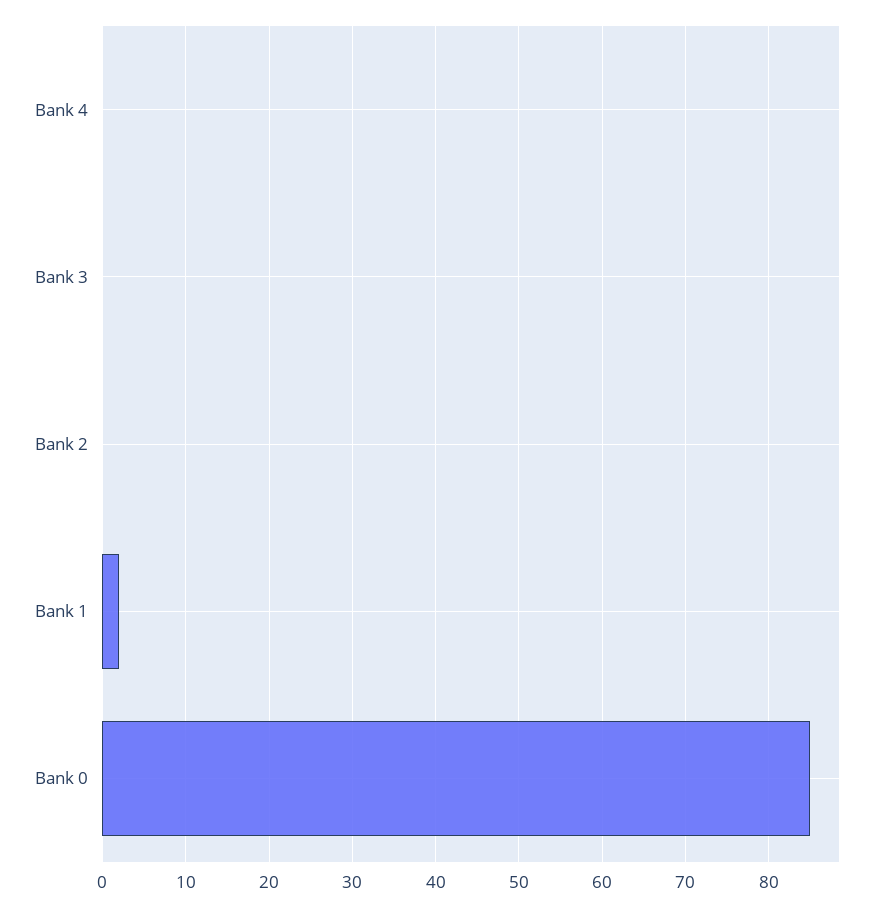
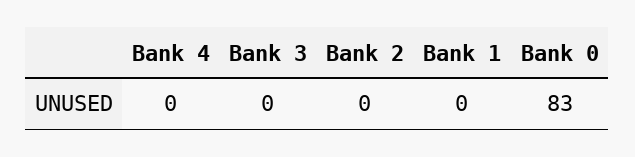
  {
    "Bank 4": 0,
    "Bank 3": 0,
    "Bank 2": 0,
-   "Bank 1": 2,
+   "Bank 1": 0,
-   "Bank 0": 85
+   "Bank 0": 83
  }

